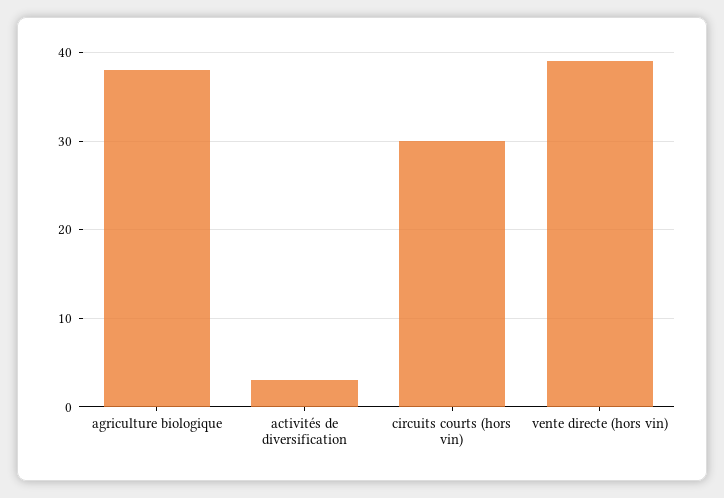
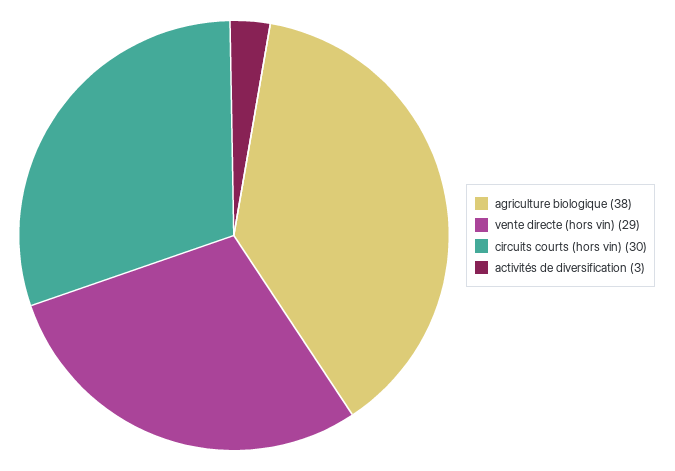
  {
    "agriculture biologique": 38,
    "activités de diversification": 3,
    "circuits courts (hors vin)": 30,
-   "vente directe (hors vin)": 39
+   "vente directe (hors vin)": 29
  }

